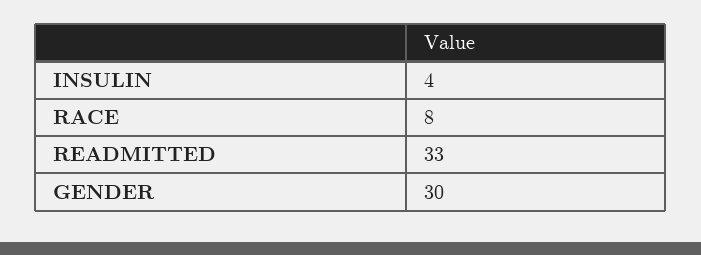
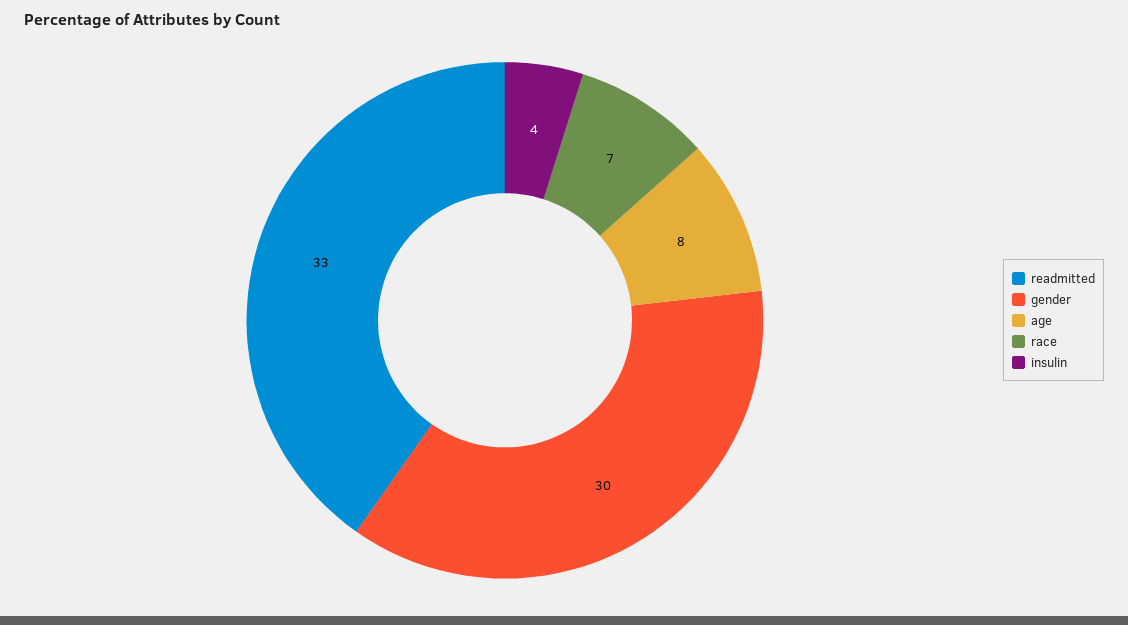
  {
    "INSULIN": 4,
-   "RACE": 8,
+   "RACE": 7,
    "READMITTED": 33,
-   "GENDER": 30
+   "GENDER": 30,
+   "age": 8
  }

